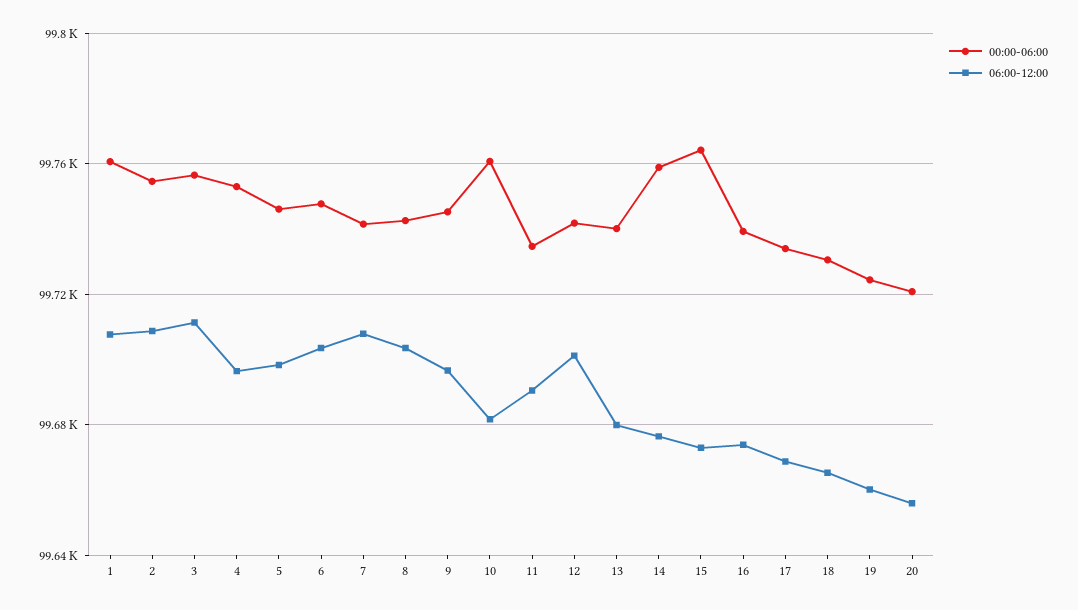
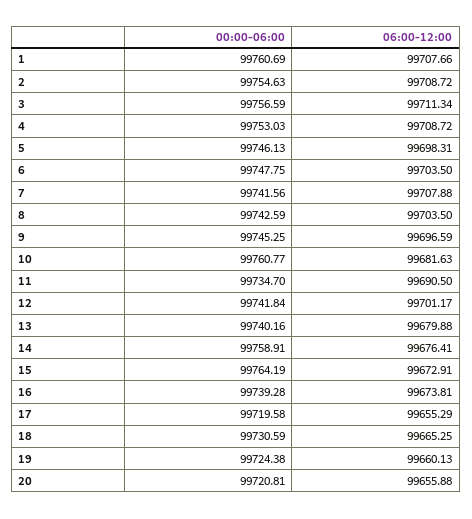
  {
    "00:00-06:00": {
      "1": 99760.69,
      "2": 99754.63,
      "3": 99756.59,
      "4": 99753.03,
      "5": 99746.13,
      "6": 99747.75,
      "7": 99741.56,
      "8": 99742.59,
      "9": 99745.25,
      "10": 99760.77,
      "11": 99734.7,
      "12": 99741.84,
      "13": 99740.16,
      "14": 99758.91,
      "15": 99764.19,
      "16": 99739.28,
-     "17": 99735,
+     "17": 99719.58,
      "18": 99730.59,
      "19": 99724.38,
      "20": 99720.81
    },
    "06:00-12:00": {
      "1": 99707.66,
      "2": 99708.72,
      "3": 99711.34,
-     "4": 99695,
+     "4": 99708.72,
      "5": 99698.31,
      "6": 99703.5,
      "7": 99707.88,
      "8": 99703.5,
      "9": 99696.59,
      "10": 99681.63,
      "11": 99690.5,
      "12": 99701.17,
      "13": 99679.88,
      "14": 99676.41,
      "15": 99672.91,
      "16": 99673.81,
-     "17": 99670,
+     "17": 99655.29,
      "18": 99665.25,
      "19": 99660.13,
      "20": 99655.88
    }
  }

